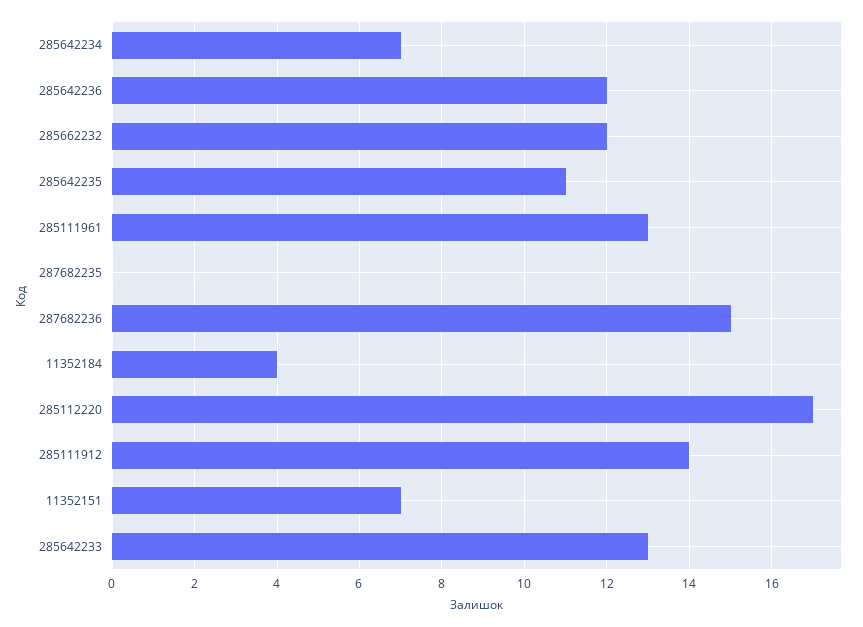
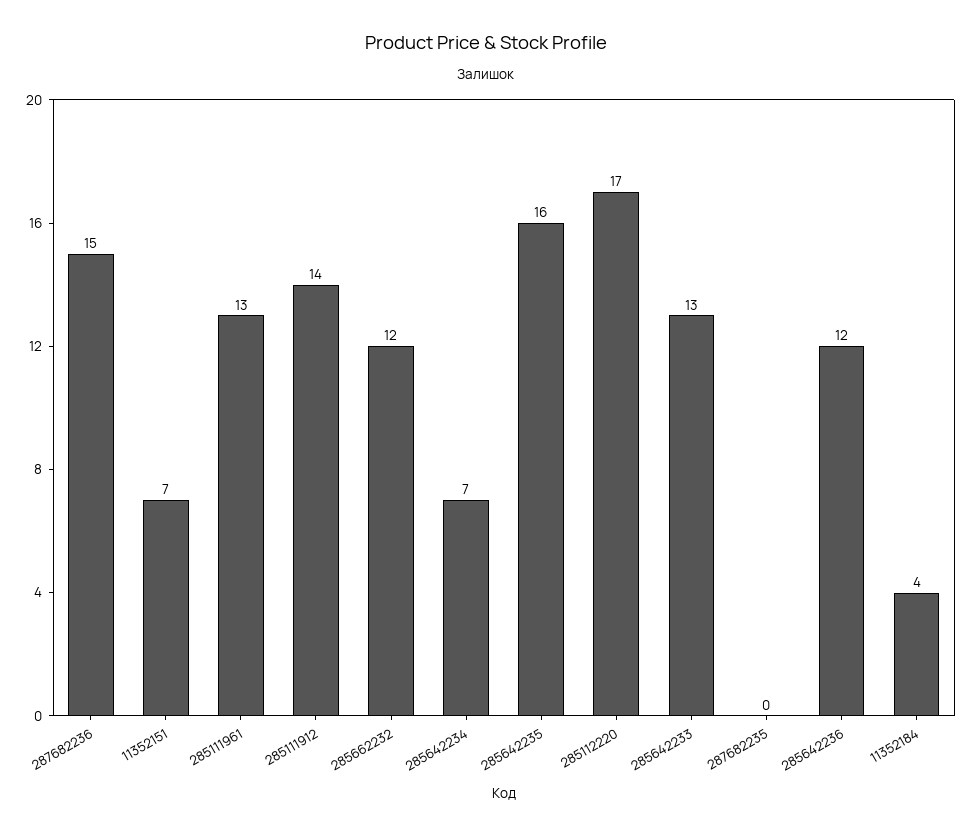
  {
    "285642234": 7,
    "285642236": 12,
    "285662232": 12,
-   "285642235": 11,
+   "285642235": 16,
    "285111961": 13,
    "287682235": 0,
    "287682236": 15,
    "11352184": 4,
    "285112220": 17,
    "285111912": 14,
    "11352151": 7,
    "285642233": 13
  }

